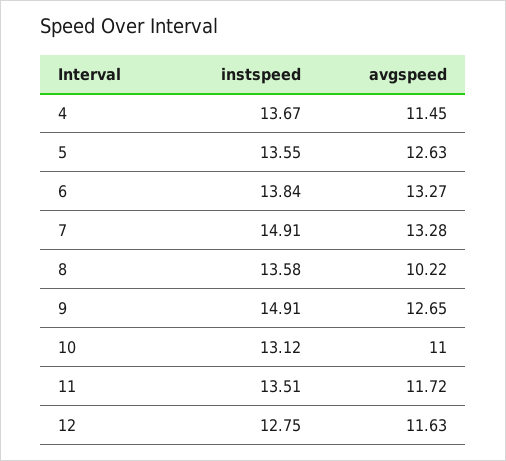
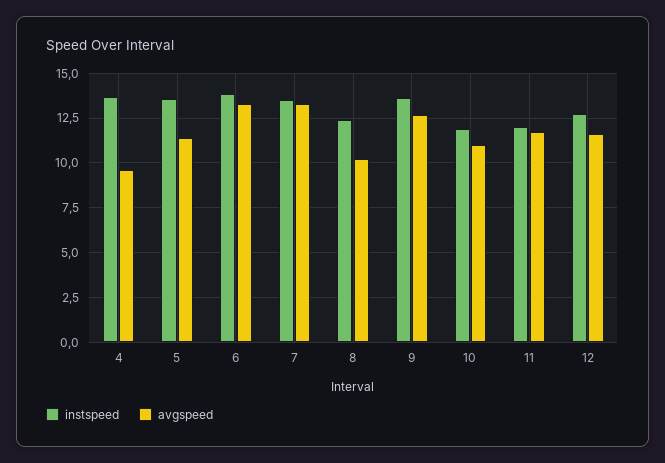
  {
    "instspeed": {
      "4": 13.67,
      "5": 13.55,
      "6": 13.84,
-     "7": 14.91,
+     "7": 13.5,
-     "8": 13.58,
+     "8": 12.5,
-     "9": 14.91,
+     "9": 13.5,
-     "10": 13.12,
+     "10": 12,
-     "11": 13.51,
+     "11": 12,
      "12": 12.75
    },
    "avgspeed": {
-     "4": 11.45,
+     "4": 9.5,
-     "5": 12.63,
+     "5": 11.5,
      "6": 13.27,
      "7": 13.28,
      "8": 10.22,
      "9": 12.65,
      "10": 11,
      "11": 11.72,
      "12": 11.63
    }
  }

